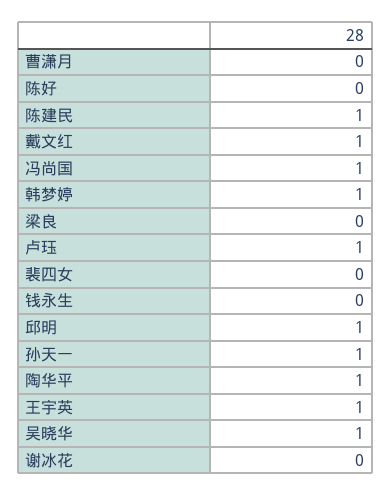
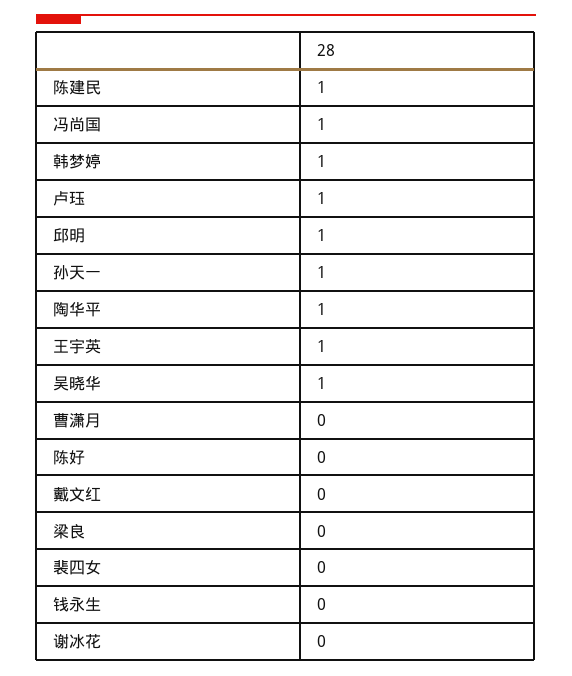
  {
    "曹潇月": 0,
    "陈好": 0,
    "陈建民": 1,
-   "戴文红": 1,
+   "戴文红": 0,
    "冯尚国": 1,
    "韩梦婷": 1,
    "梁良": 0,
    "卢珏": 1,
    "裴四女": 0,
    "钱永生": 0,
    "邱明": 1,
    "孙天一": 1,
    "陶华平": 1,
    "王宇英": 1,
    "吴晓华": 1,
    "谢冰花": 0
  }

